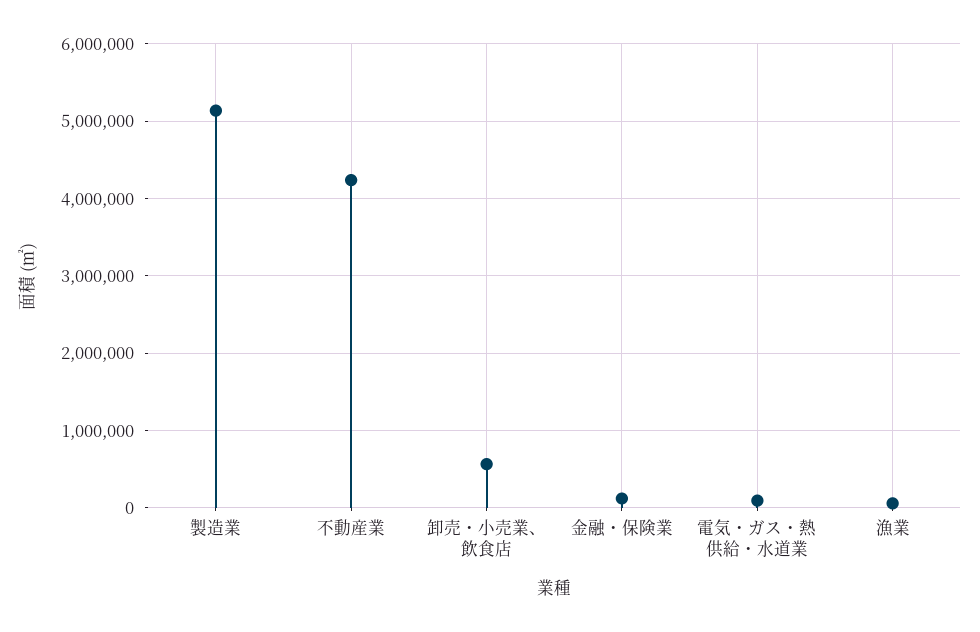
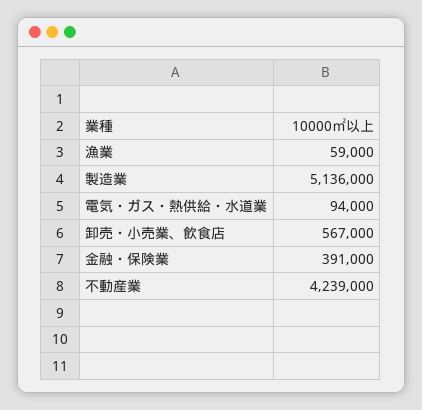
  {
    "製造業": 5136000,
    "不動産業": 4239000,
    "卸売・小売業、飲食店": 567000,
-   "金融・保険業": 100000,
+   "金融・保険業": 391000,
    "電気・ガス・熱供給・水道業": 94000,
    "漁業": 59000
  }

